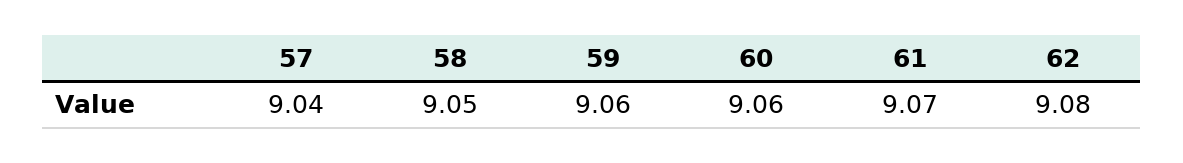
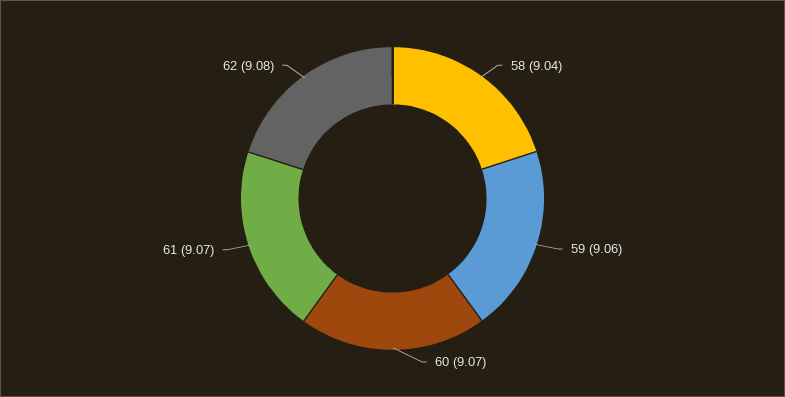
  {
-   "57": 9.04,
-   "58": 9.05,
+   "58": 9.04,
    "59": 9.06,
-   "60": 9.06,
+   "60": 9.07,
    "61": 9.07,
    "62": 9.08
  }

